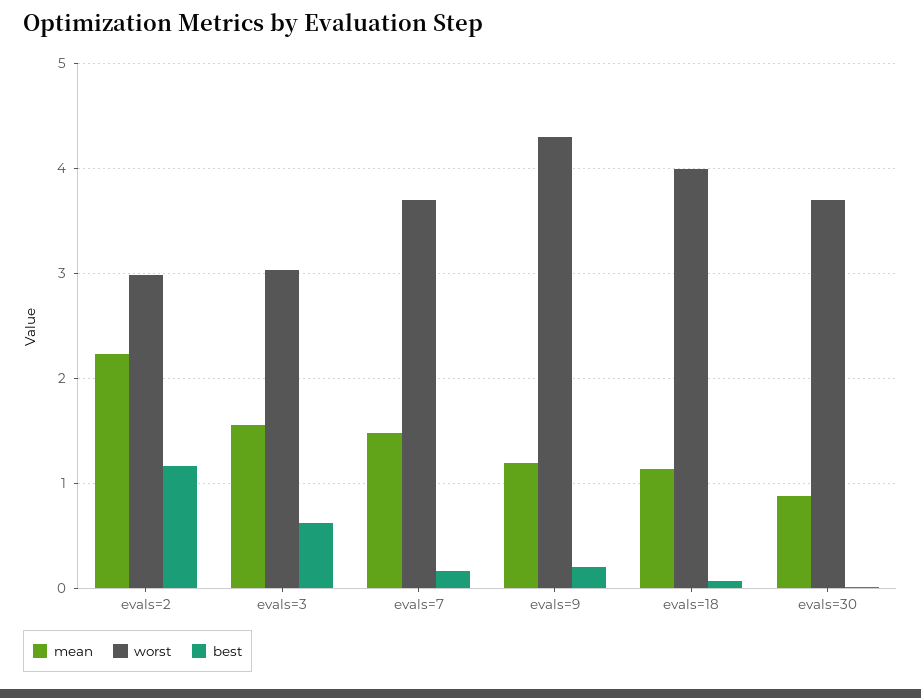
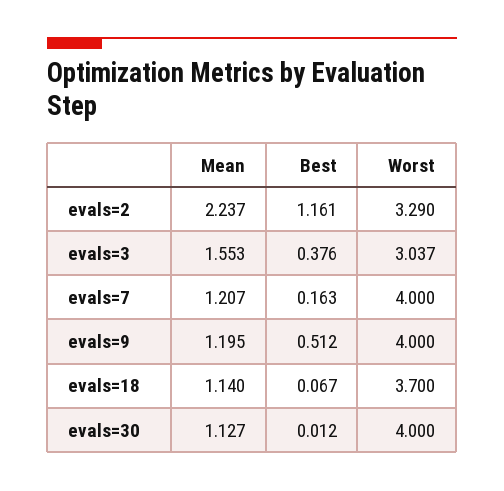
  {
    "mean": {
      "evals=2": 2.237,
      "evals=3": 1.553,
-     "evals=7": 1.5,
+     "evals=7": 1.207,
      "evals=9": 1.195,
      "evals=18": 1.14,
-     "evals=30": 0.9
+     "evals=30": 1.127
    },
    "worst": {
-     "evals=2": 3,
+     "evals=2": 3.29,
      "evals=3": 3.037,
-     "evals=7": 3.7,
+     "evals=7": 4,
-     "evals=9": 4.3,
+     "evals=9": 4,
-     "evals=18": 4,
+     "evals=18": 3.7,
-     "evals=30": 3.7
+     "evals=30": 4
    },
    "best": {
      "evals=2": 1.161,
-     "evals=3": 0.6,
+     "evals=3": 0.376,
      "evals=7": 0.163,
-     "evals=9": 0.2,
+     "evals=9": 0.512,
      "evals=18": 0.067,
      "evals=30": 0.012
    }
  }

